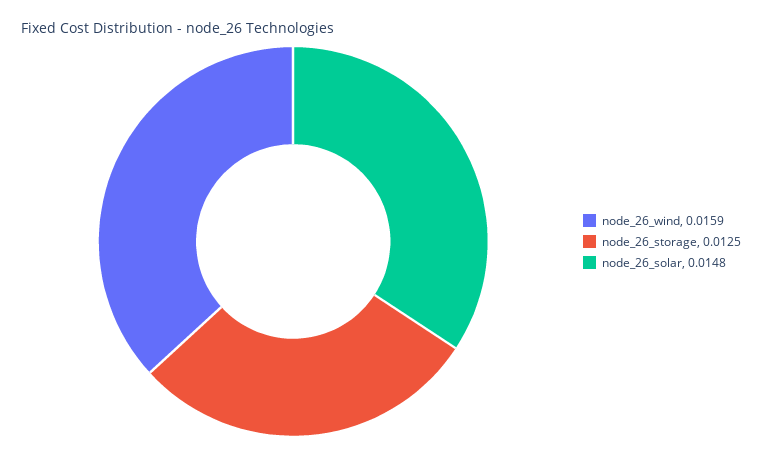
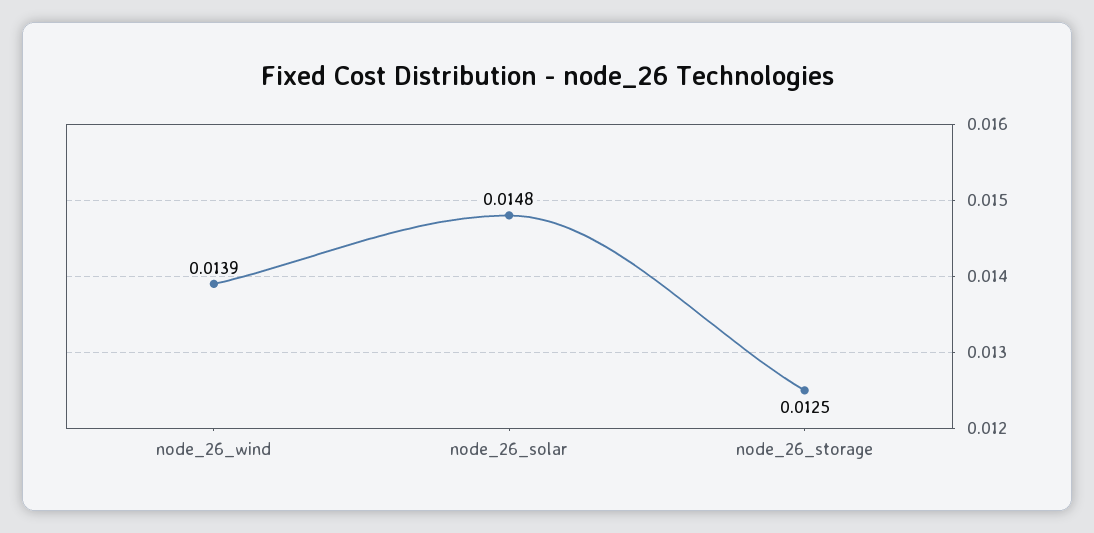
  {
-   "node_26_wind": 0.0159,
+   "node_26_wind": 0.0139,
    "node_26_storage": 0.0125,
    "node_26_solar": 0.0148
  }

